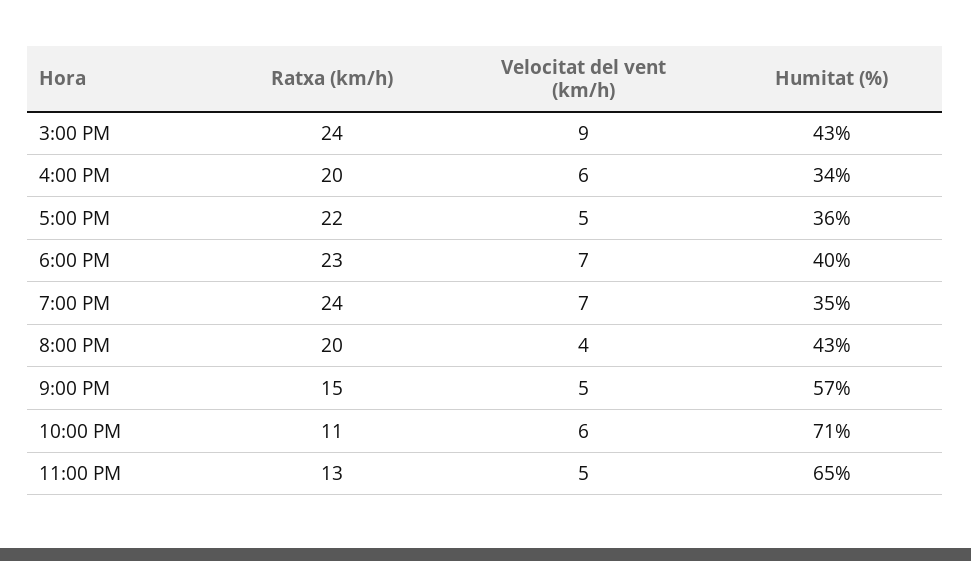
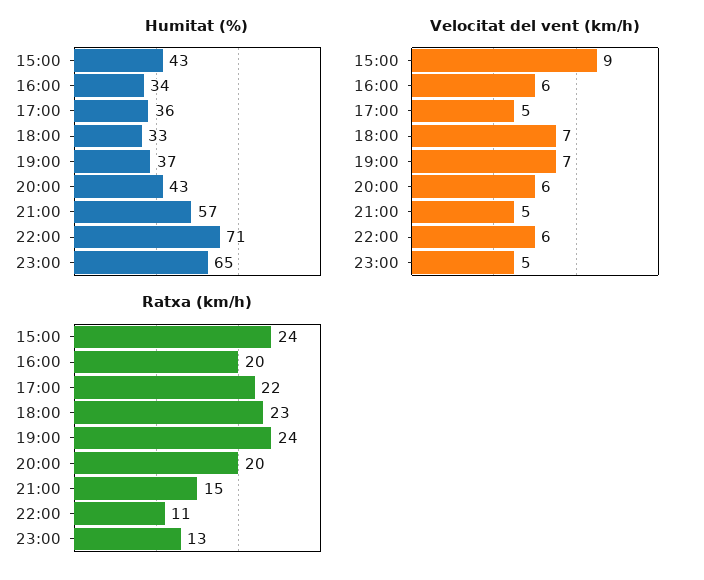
  {
    "Ratxa (km/h)": {
      "3:00 PM": 24,
      "4:00 PM": 20,
      "5:00 PM": 22,
      "6:00 PM": 23,
      "7:00 PM": 24,
      "8:00 PM": 20,
      "9:00 PM": 15,
      "10:00 PM": 11,
      "11:00 PM": 13
    },
    "Velocitat del vent (km/h)": {
      "3:00 PM": 9,
      "4:00 PM": 6,
      "5:00 PM": 5,
      "6:00 PM": 7,
      "7:00 PM": 7,
-     "8:00 PM": 4,
+     "8:00 PM": 6,
      "9:00 PM": 5,
      "10:00 PM": 6,
      "11:00 PM": 5
    },
    "Humitat (%)": {
      "3:00 PM": 43,
      "4:00 PM": 34,
      "5:00 PM": 36,
-     "6:00 PM": 40,
+     "6:00 PM": 33,
-     "7:00 PM": 35,
+     "7:00 PM": 37,
      "8:00 PM": 43,
      "9:00 PM": 57,
      "10:00 PM": 71,
      "11:00 PM": 65
    }
  }

